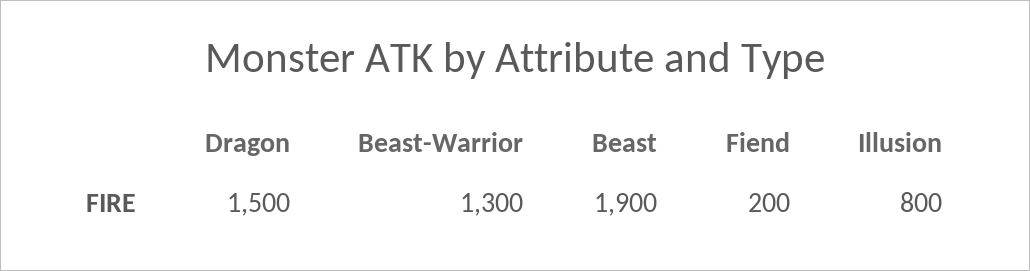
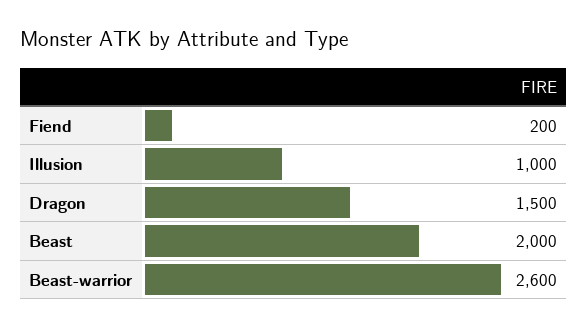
  {
    "Dragon": 1500,
-   "Beast-Warrior": 1300,
+   "Beast-Warrior": 2600,
-   "Beast": 1900,
+   "Beast": 2000,
    "Fiend": 200,
-   "Illusion": 800
+   "Illusion": 1000
  }

